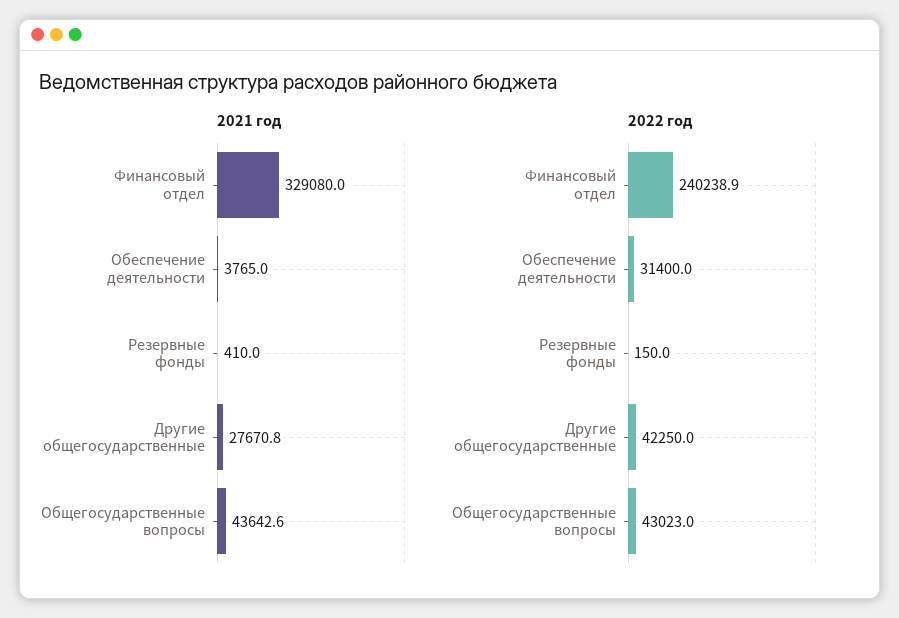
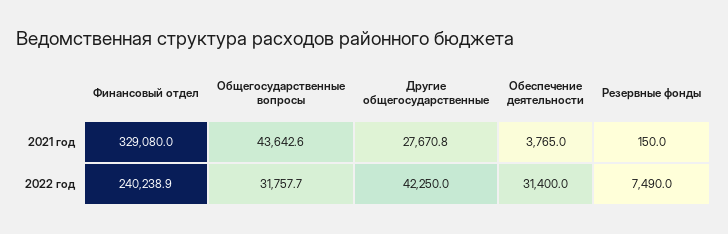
  {
    "2021 год": {
      "Финансовый отдел": 329080,
      "Обеспечение деятельности": 3765,
-     "Резервные фонды": 410,
+     "Резервные фонды": 150,
      "Другие общегосударственные": 27670.8,
      "Общегосударственные вопросы": 43642.6
    },
    "2022 год": {
      "Финансовый отдел": 240238.9,
      "Обеспечение деятельности": 31400,
-     "Резервные фонды": 150,
+     "Резервные фонды": 7490,
      "Другие общегосударственные": 42250,
-     "Общегосударственные вопросы": 43023
+     "Общегосударственные вопросы": 31757.7
    }
  }

